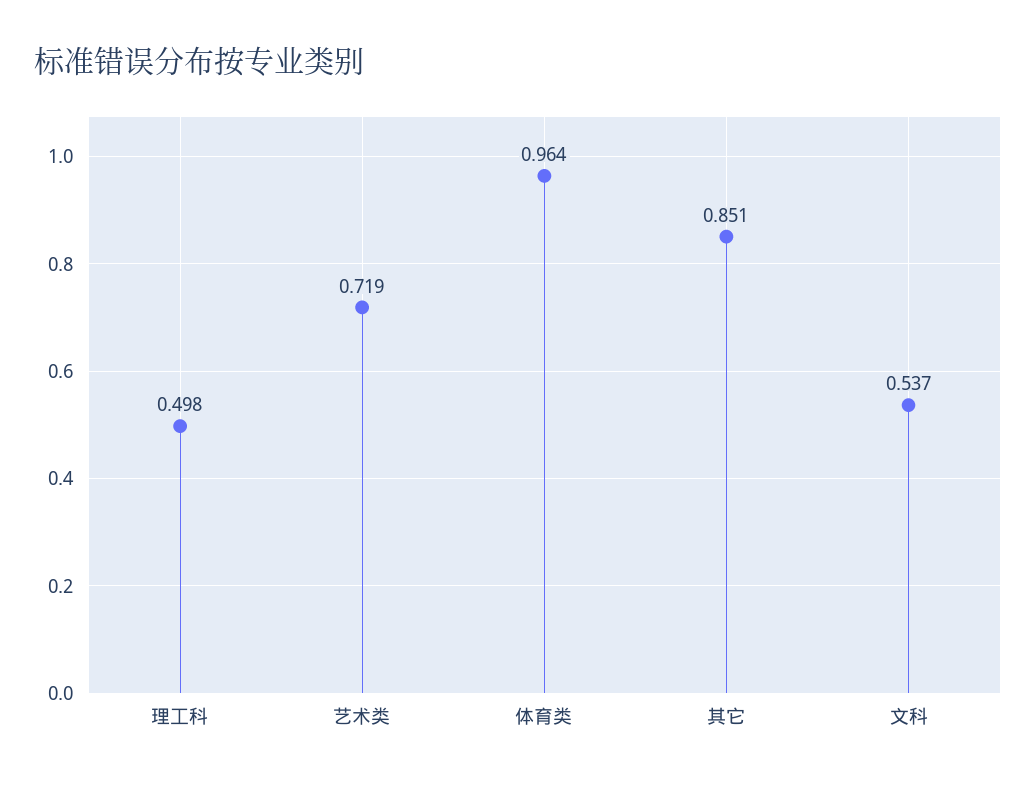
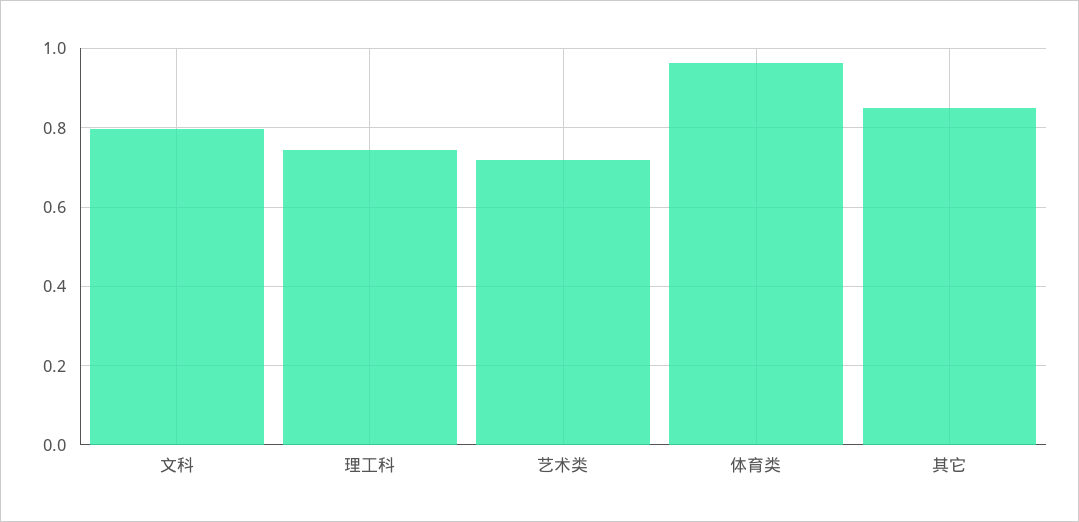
  {
-   "理工科": 0.498,
+   "理工科": 0.74,
    "艺术类": 0.719,
    "体育类": 0.964,
    "其它": 0.851,
-   "文科": 0.537
+   "文科": 0.8
  }

